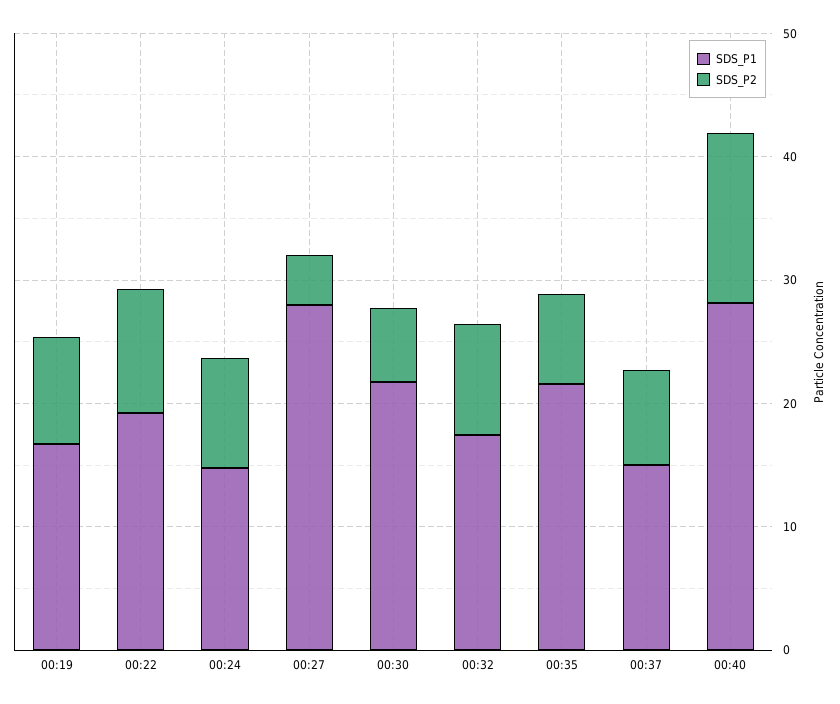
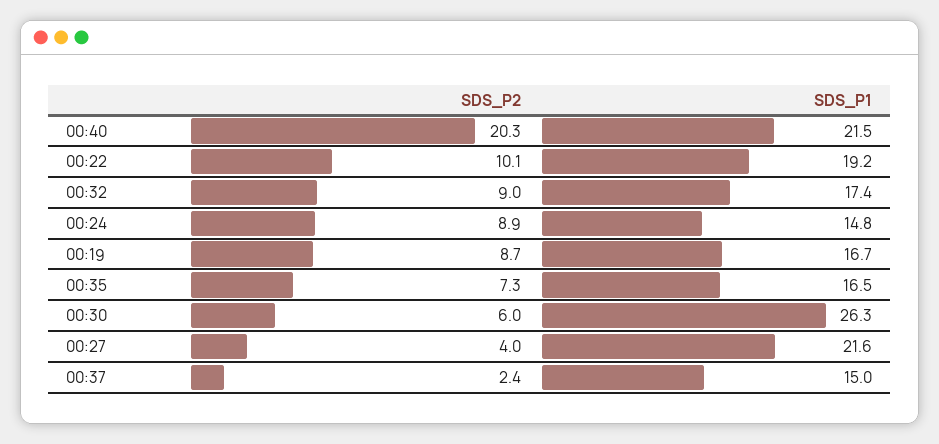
  {
    "SDS_P1": {
      "00:19": 16.7,
      "00:22": 19.2,
      "00:24": 14.8,
-     "00:27": 28,
+     "00:27": 21.6,
-     "00:30": 22,
+     "00:30": 26.3,
      "00:32": 17.4,
-     "00:35": 22,
+     "00:35": 16.5,
      "00:37": 15,
-     "00:40": 28
+     "00:40": 21.5
    },
    "SDS_P2": {
      "00:19": 8.7,
      "00:22": 10.1,
      "00:24": 8.9,
      "00:27": 4,
      "00:30": 6,
      "00:32": 9,
      "00:35": 7.3,
-     "00:37": 8,
+     "00:37": 2.4,
-     "00:40": 14
+     "00:40": 20.3
    }
  }

